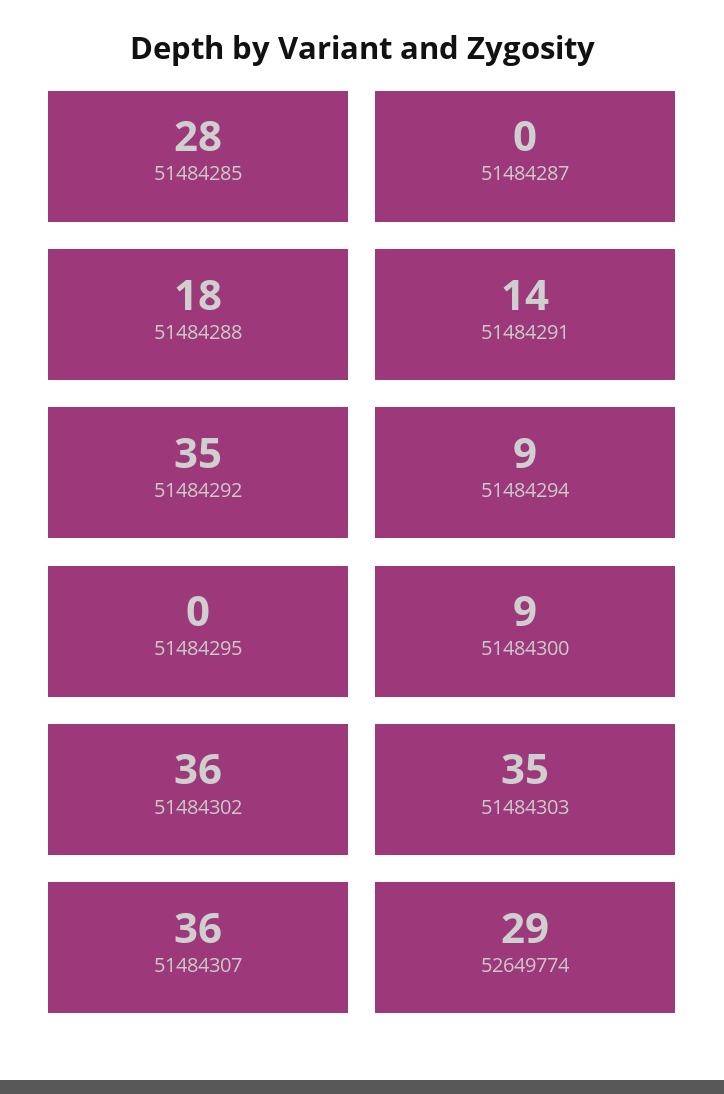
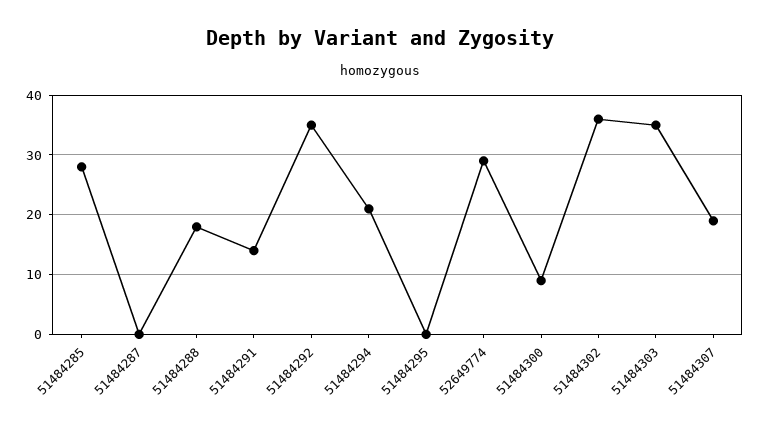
  {
    "51484285": 28,
    "51484287": 0,
    "51484288": 18,
    "51484291": 14,
    "51484292": 35,
-   "51484294": 9,
+   "51484294": 20,
    "51484295": 0,
    "51484300": 9,
    "51484302": 36,
    "51484303": 35,
-   "51484307": 36,
+   "51484307": 20,
    "52649774": 29
  }

